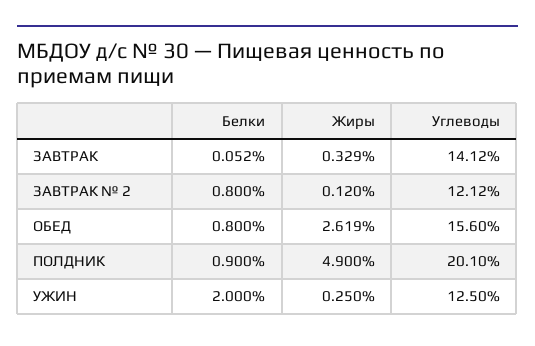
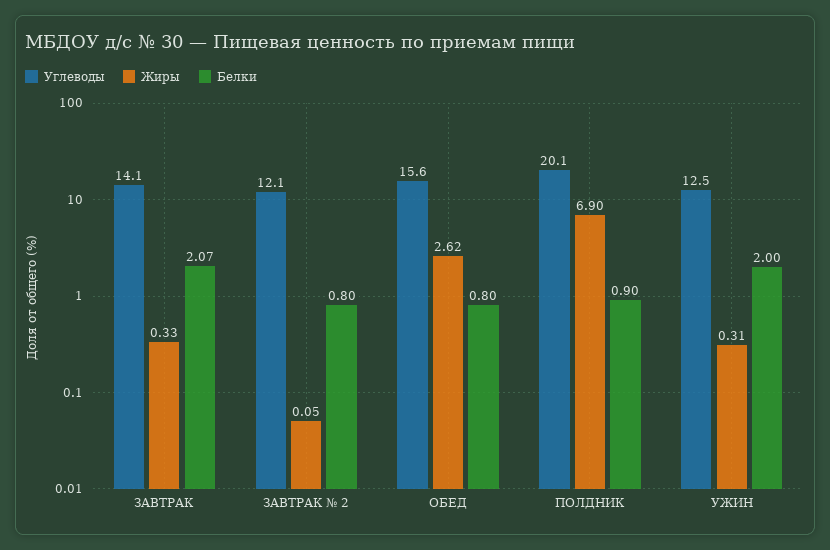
  {
    "Белки": {
-     "ЗАВТРАК": 0.052,
+     "ЗАВТРАК": 2.07,
      "ЗАВТРАК № 2": 0.8,
      "ОБЕД": 0.8,
      "ПОЛДНИК": 0.9,
      "УЖИН": 2
    },
    "Жиры": {
      "ЗАВТРАК": 0.329,
-     "ЗАВТРАК № 2": 0.12,
+     "ЗАВТРАК № 2": 0.05,
      "ОБЕД": 2.619,
-     "ПОЛДНИК": 4.9,
+     "ПОЛДНИК": 6.9,
-     "УЖИН": 0.25
+     "УЖИН": 0.31
    },
    "Углеводы": {
      "ЗАВТРАК": 14.12,
      "ЗАВТРАК № 2": 12.12,
      "ОБЕД": 15.6,
      "ПОЛДНИК": 20.1,
      "УЖИН": 12.5
    }
  }

